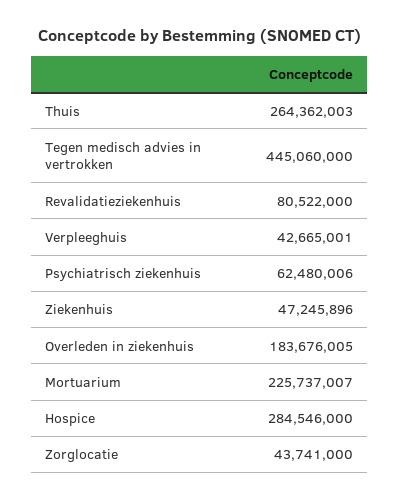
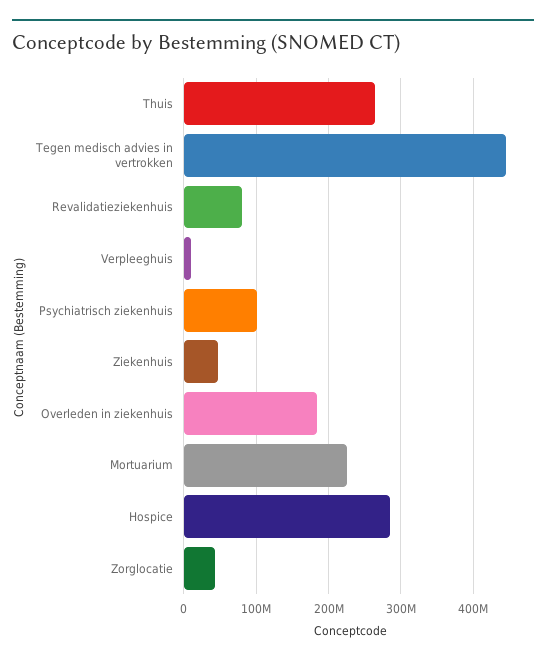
  {
    "Thuis": 264362003,
    "Tegen medisch advies in vertrokken": 445060000,
    "Revalidatieziekenhuis": 80522000,
-   "Verpleeghuis": 42665001,
+   "Verpleeghuis": 10000000,
-   "Psychiatrisch ziekenhuis": 62480006,
+   "Psychiatrisch ziekenhuis": 100000000,
    "Ziekenhuis": 47245896,
    "Overleden in ziekenhuis": 183676005,
    "Mortuarium": 225737007,
    "Hospice": 284546000,
    "Zorglocatie": 43741000
  }

